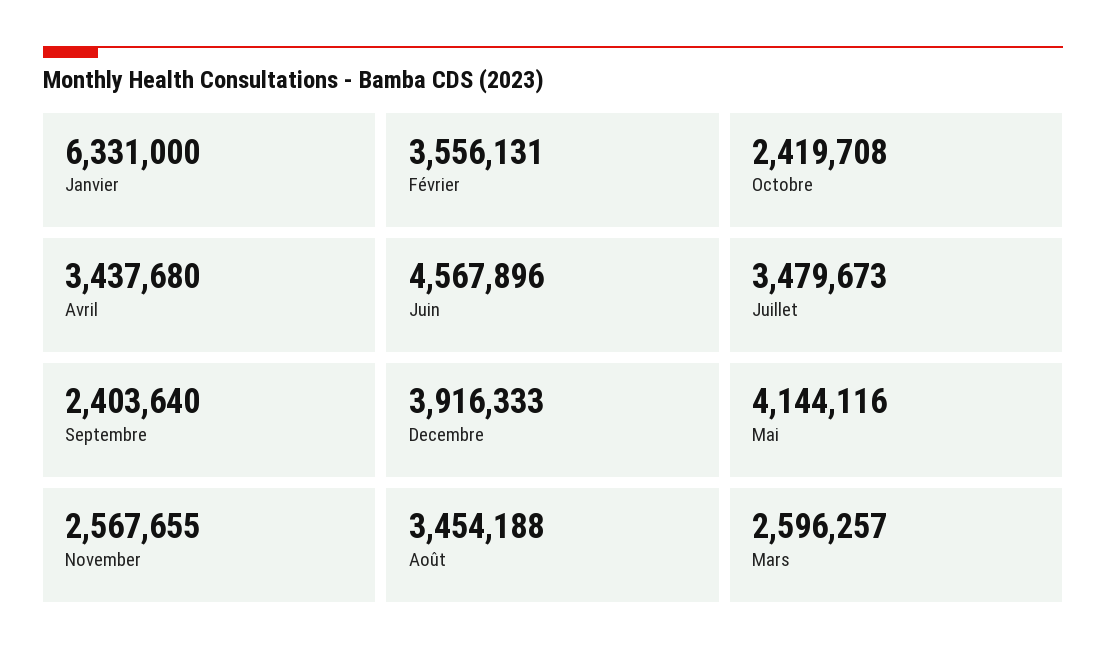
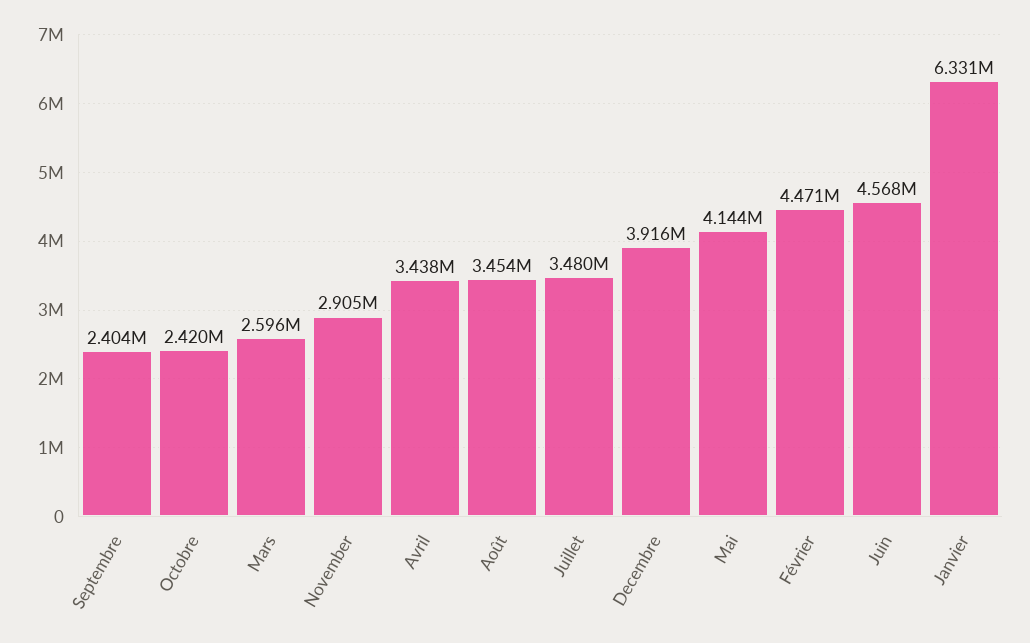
  {
    "Janvier": 6331000,
-   "Février": 3556131,
+   "Février": 4471000,
    "Octobre": 2419708,
    "Avril": 3437680,
    "Juin": 4567896,
    "Juillet": 3479673,
    "Septembre": 2403640,
    "Decembre": 3916333,
    "Mai": 4144116,
-   "November": 2567655,
+   "November": 2905000,
    "Août": 3454188,
    "Mars": 2596257
  }

